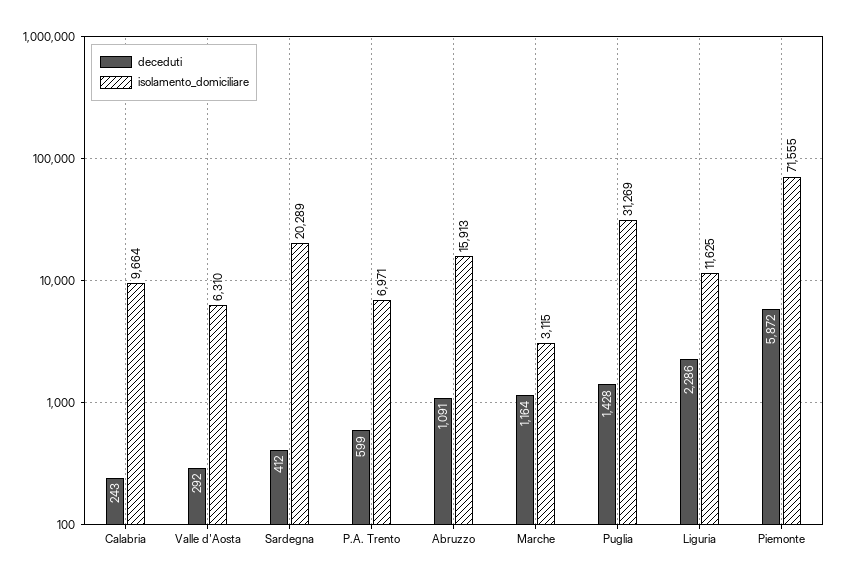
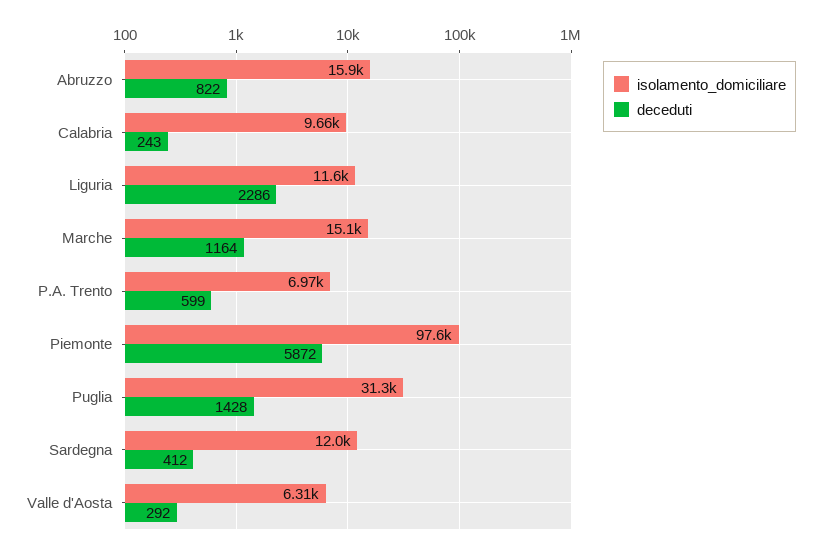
  {
    "deceduti": {
      "Calabria": 243,
      "Valle d'Aosta": 292,
      "Sardegna": 412,
      "P.A. Trento": 599,
-     "Abruzzo": 1091,
+     "Abruzzo": 822,
      "Marche": 1164,
      "Puglia": 1428,
      "Liguria": 2286,
      "Piemonte": 5872
    },
    "isolamento_domiciliare": {
      "Calabria": 9664,
      "Valle d'Aosta": 6310,
-     "Sardegna": 20289,
+     "Sardegna": 12000,
      "P.A. Trento": 6971,
      "Abruzzo": 15913,
-     "Marche": 3115,
+     "Marche": 15100,
      "Puglia": 31269,
      "Liguria": 11625,
-     "Piemonte": 71555
+     "Piemonte": 97600
    }
  }

